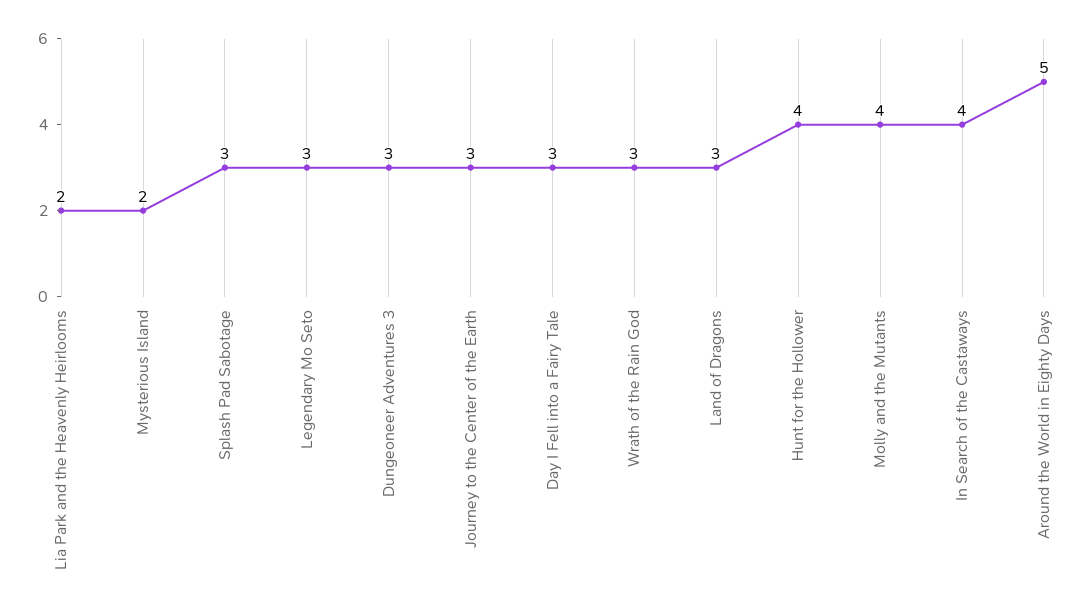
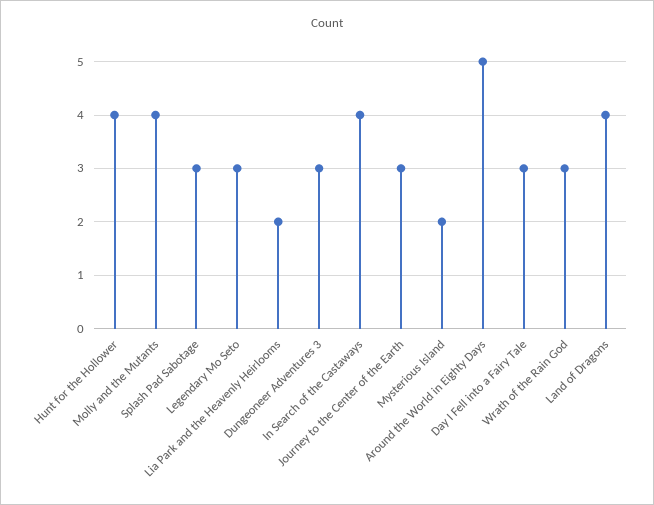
  {
    "Lia Park and the Heavenly Heirlooms": 2,
    "Mysterious Island": 2,
    "Splash Pad Sabotage": 3,
    "Legendary Mo Seto": 3,
    "Dungeoneer Adventures 3": 3,
    "Journey to the Center of the Earth": 3,
    "Day I Fell into a Fairy Tale": 3,
    "Wrath of the Rain God": 3,
-   "Land of Dragons": 3,
+   "Land of Dragons": 4,
    "Hunt for the Hollower": 4,
    "Molly and the Mutants": 4,
    "In Search of the Castaways": 4,
    "Around the World in Eighty Days": 5
  }

